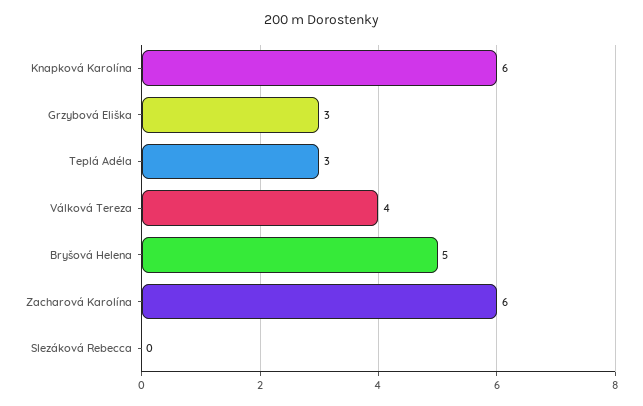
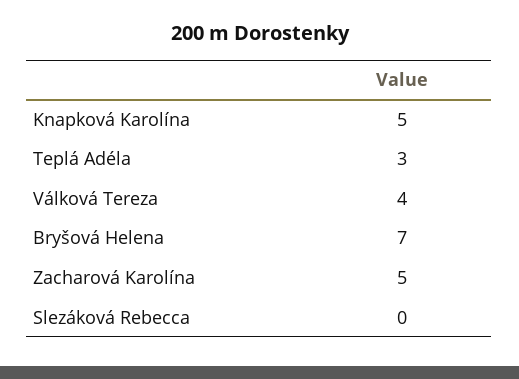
  {
-   "Knapková Karolína": 6,
+   "Knapková Karolína": 5,
-   "Grzybová Eliška": 3,
    "Teplá Adéla": 3,
    "Válková Tereza": 4,
-   "Bryšová Helena": 5,
+   "Bryšová Helena": 7,
-   "Zacharová Karolína": 6,
+   "Zacharová Karolína": 5,
    "Slezáková Rebecca": 0
  }

